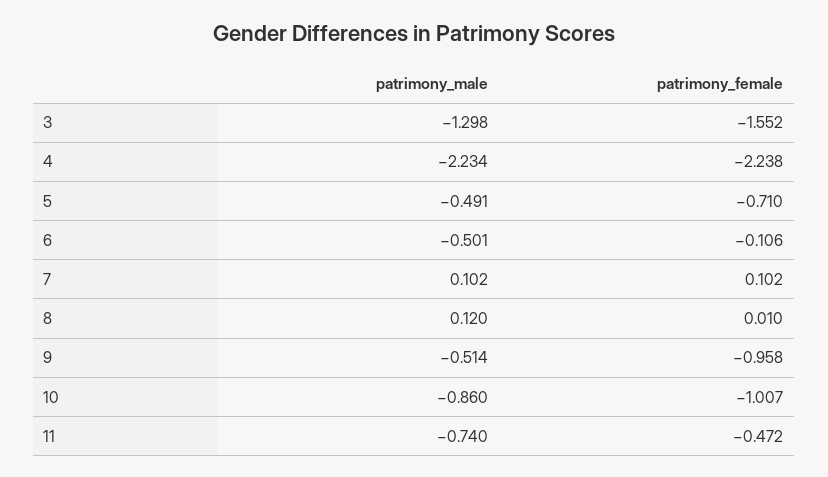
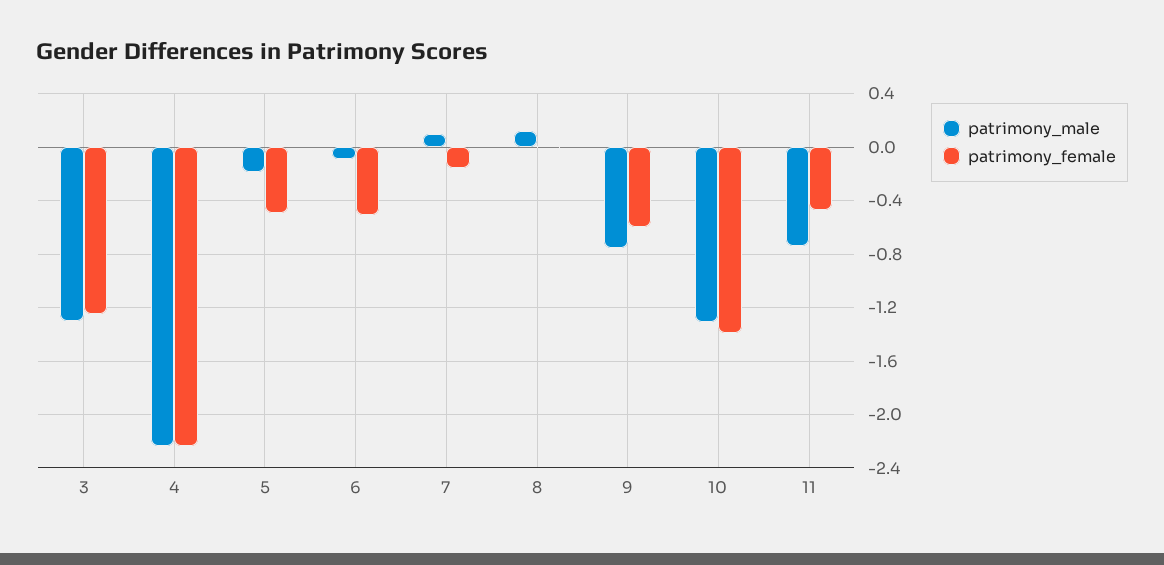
  {
    "patrimony_male": {
      "3": -1.298,
      "4": -2.234,
-     "5": -0.491,
+     "5": -0.2,
-     "6": -0.501,
+     "6": -0.1,
      "7": 0.102,
      "8": 0.12,
-     "9": -0.514,
+     "9": -0.75,
-     "10": -0.86,
+     "10": -1.3,
      "11": -0.74
    },
    "patrimony_female": {
-     "3": -1.552,
+     "3": -1.25,
      "4": -2.238,
-     "5": -0.71,
+     "5": -0.5,
-     "6": -0.106,
+     "6": -0.5,
-     "7": 0.102,
+     "7": -0.15,
      "8": 0.01,
-     "9": -0.958,
+     "9": -0.6,
-     "10": -1.007,
+     "10": -1.4,
      "11": -0.472
    }
  }

